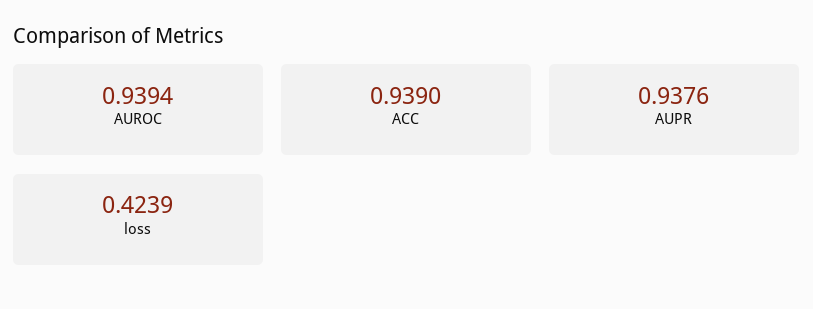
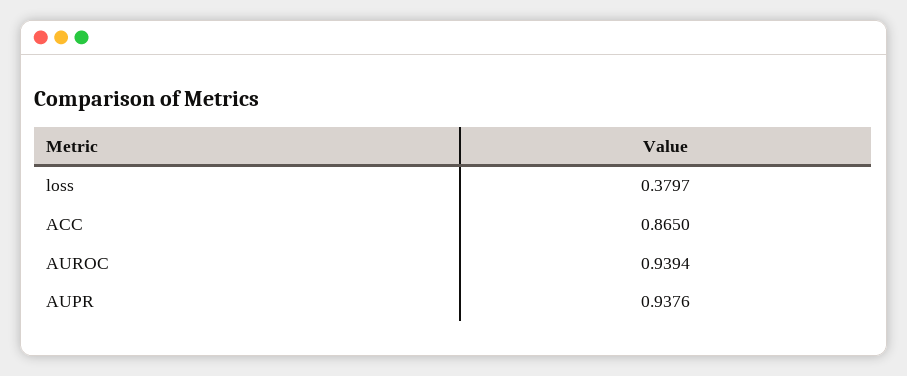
  {
    "AUROC": 0.9394,
-   "ACC": 0.939,
+   "ACC": 0.865,
    "AUPR": 0.9376,
-   "loss": 0.4239
+   "loss": 0.3797
  }

